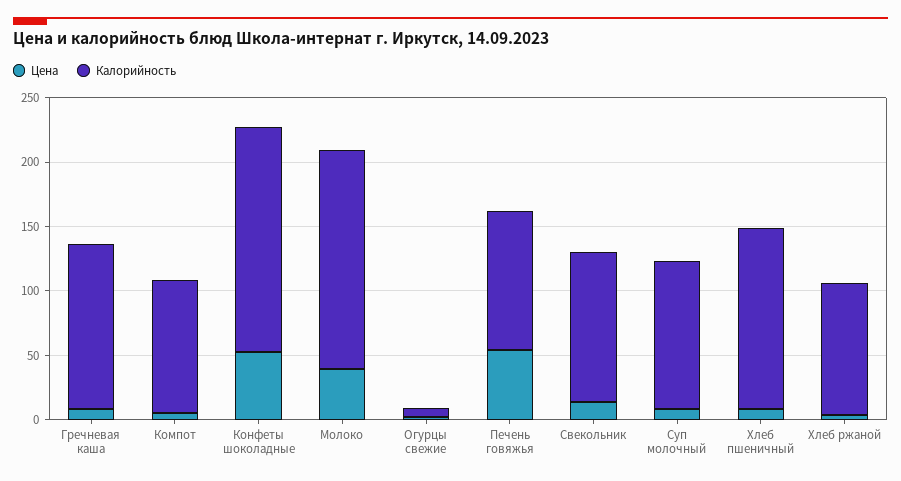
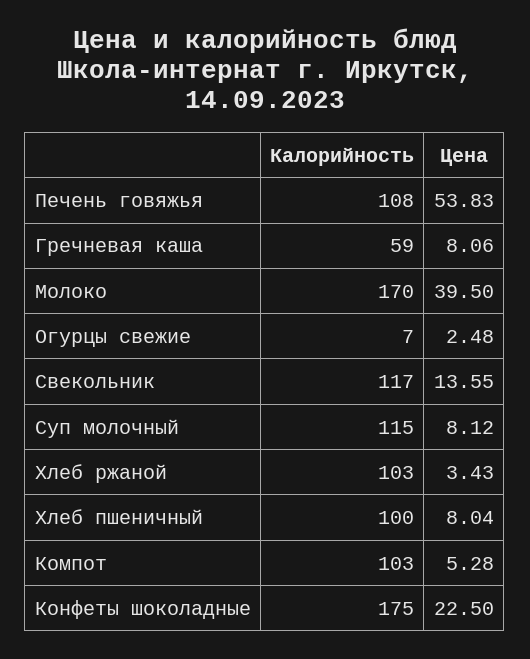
  {
    "Цена": {
      "Гречневая каша": 8.06,
      "Компот": 5.28,
-     "Конфеты шоколадные": 50,
+     "Конфеты шоколадные": 22.5,
      "Молоко": 39.5,
      "Огурцы свежие": 2.48,
      "Печень говяжья": 53.83,
      "Свекольник": 13.55,
      "Суп молочный": 8.12,
      "Хлеб пшеничный": 8.04,
      "Хлеб ржаной": 3.43
    },
    "Калорийность": {
-     "Гречневая каша": 130,
+     "Гречневая каша": 59,
      "Компот": 103,
      "Конфеты шоколадные": 175,
      "Молоко": 170,
      "Огурцы свежие": 7,
      "Печень говяжья": 108,
      "Свекольник": 117,
      "Суп молочный": 115,
-     "Хлеб пшеничный": 140,
+     "Хлеб пшеничный": 100,
      "Хлеб ржаной": 103
    }
  }

